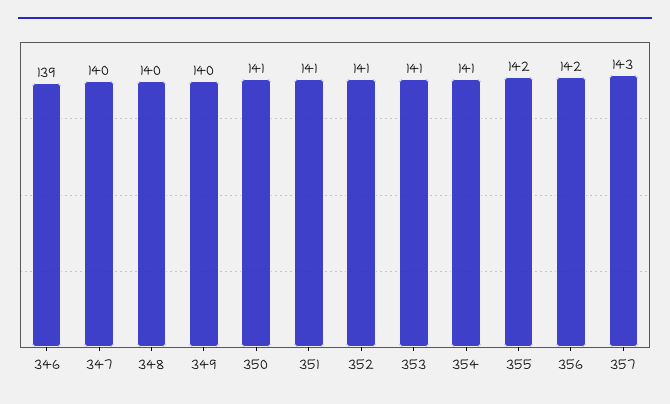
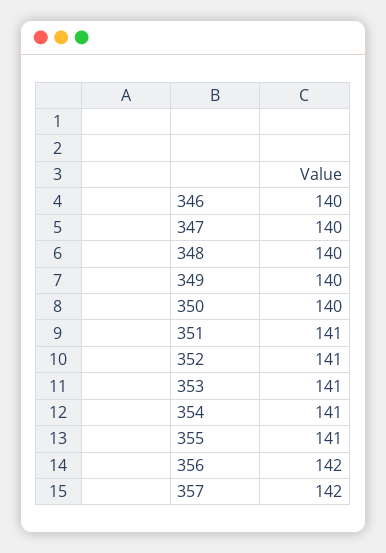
  {
-   "346": 139,
+   "346": 140,
    "347": 140,
    "348": 140,
    "349": 140,
-   "350": 141,
+   "350": 140,
    "351": 141,
    "352": 141,
    "353": 141,
    "354": 141,
-   "355": 142,
+   "355": 141,
    "356": 142,
-   "357": 143
+   "357": 142
  }

